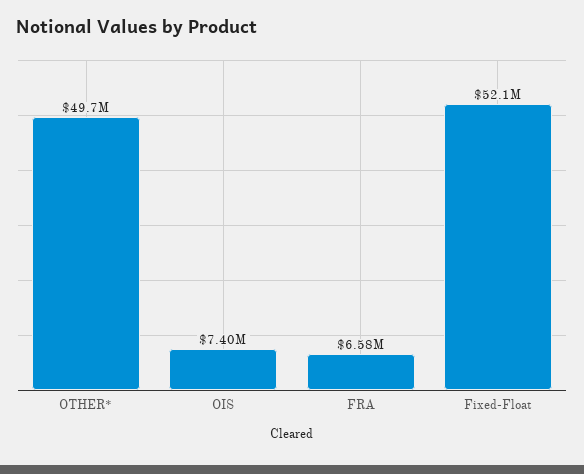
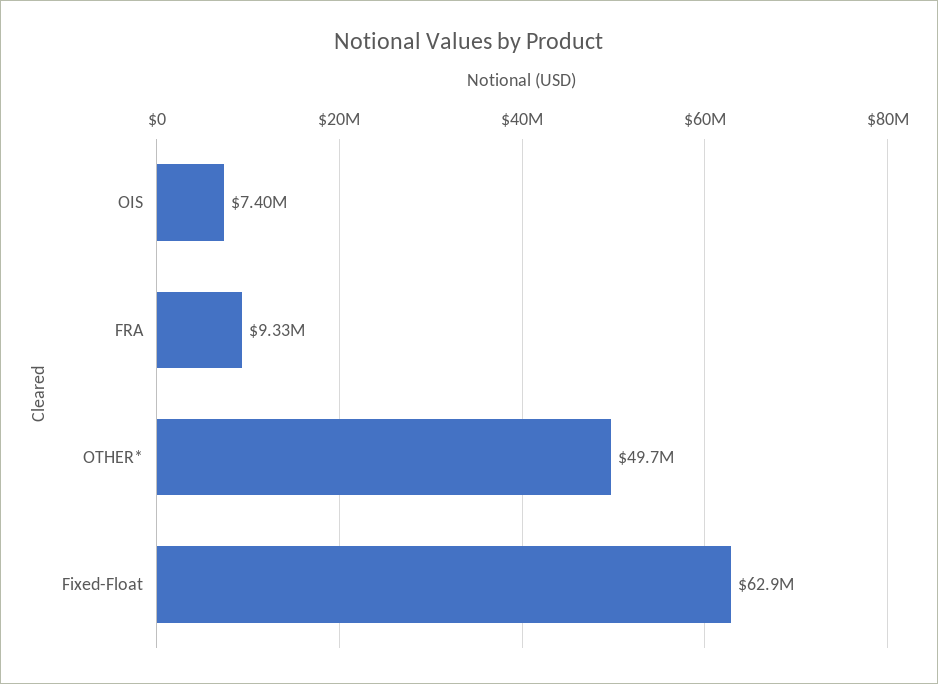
  {
    "OTHER*": 49700000,
    "OIS": 7400000,
-   "FRA": 6580000,
+   "FRA": 9330000,
-   "Fixed-Float": 52100000
+   "Fixed-Float": 62900000
  }

